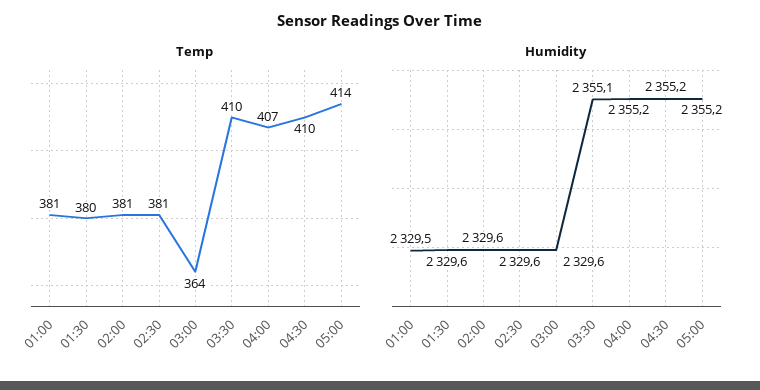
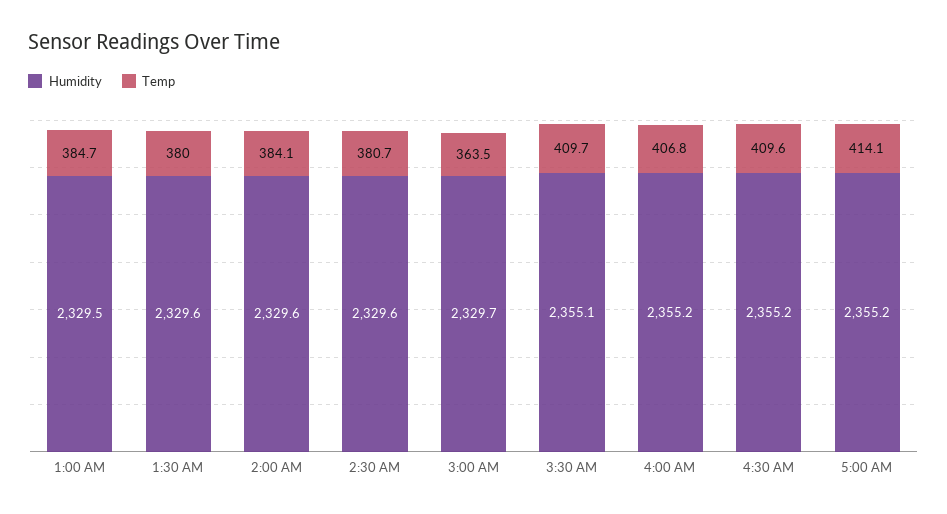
  {
    "Temp": {
-     "01:00": 381,
+     "01:00": 384.7,
      "01:30": 380,
-     "02:00": 381,
+     "02:00": 384.1,
      "02:30": 380.7,
      "03:00": 363.5,
      "03:30": 409.7,
      "04:00": 406.8,
      "04:30": 409.6,
      "05:00": 414.1
    },
    "Humidity": {
      "01:00": 2329.5,
      "01:30": 2329.6,
      "02:00": 2329.6,
      "02:30": 2329.6,
-     "03:00": 2329.6,
+     "03:00": 2329.7,
      "03:30": 2355.1,
      "04:00": 2355.2,
      "04:30": 2355.2,
      "05:00": 2355.2
    }
  }

